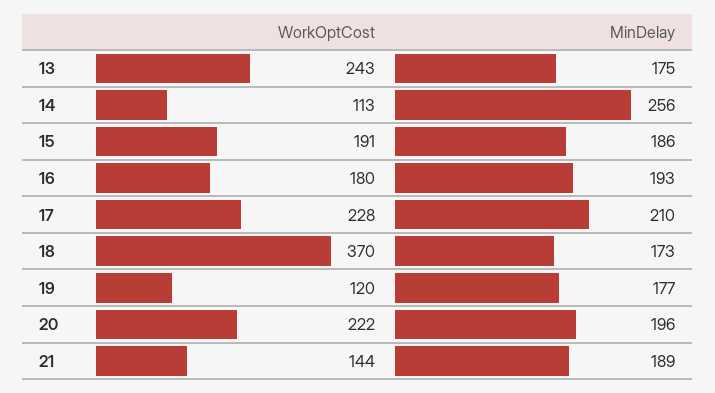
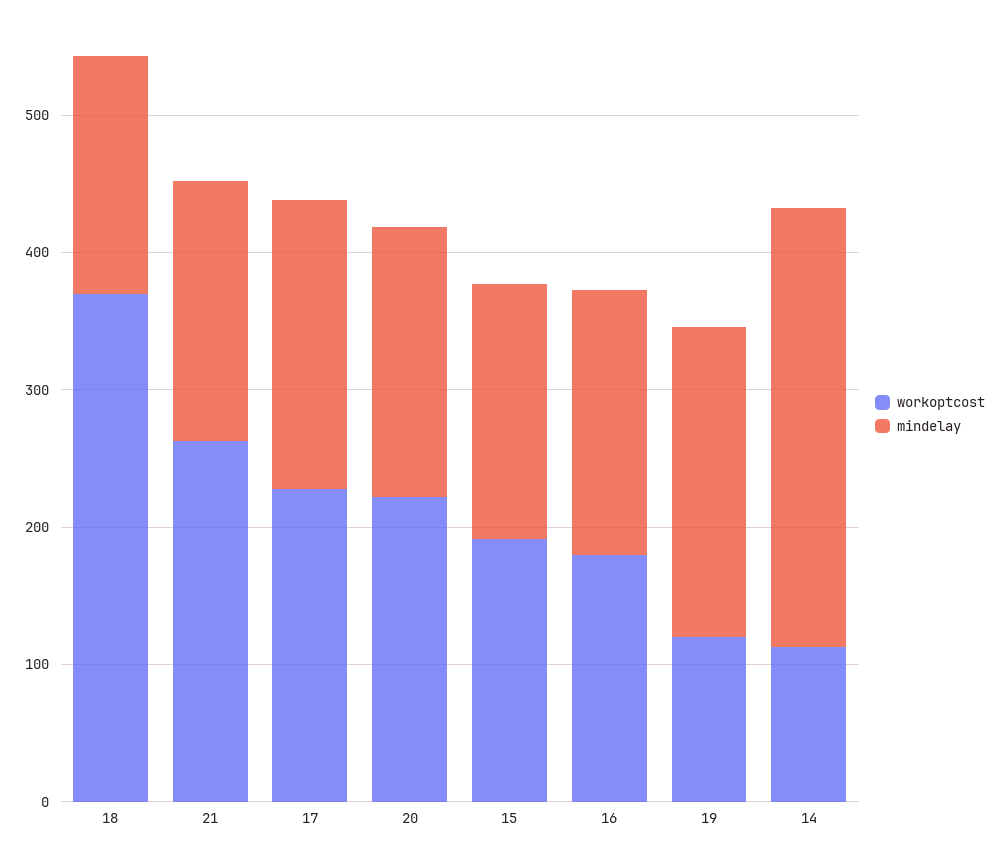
  {
    "WorkOptCost": {
-     "13": 243,
      "14": 113,
      "15": 191,
      "16": 180,
      "17": 228,
      "18": 370,
      "19": 120,
      "20": 222,
-     "21": 144
+     "21": 260
    },
    "MinDelay": {
-     "13": 175,
-     "14": 256,
+     "14": 320,
      "15": 186,
      "16": 193,
      "17": 210,
      "18": 173,
-     "19": 177,
+     "19": 220,
      "20": 196,
      "21": 189
    }
  }

